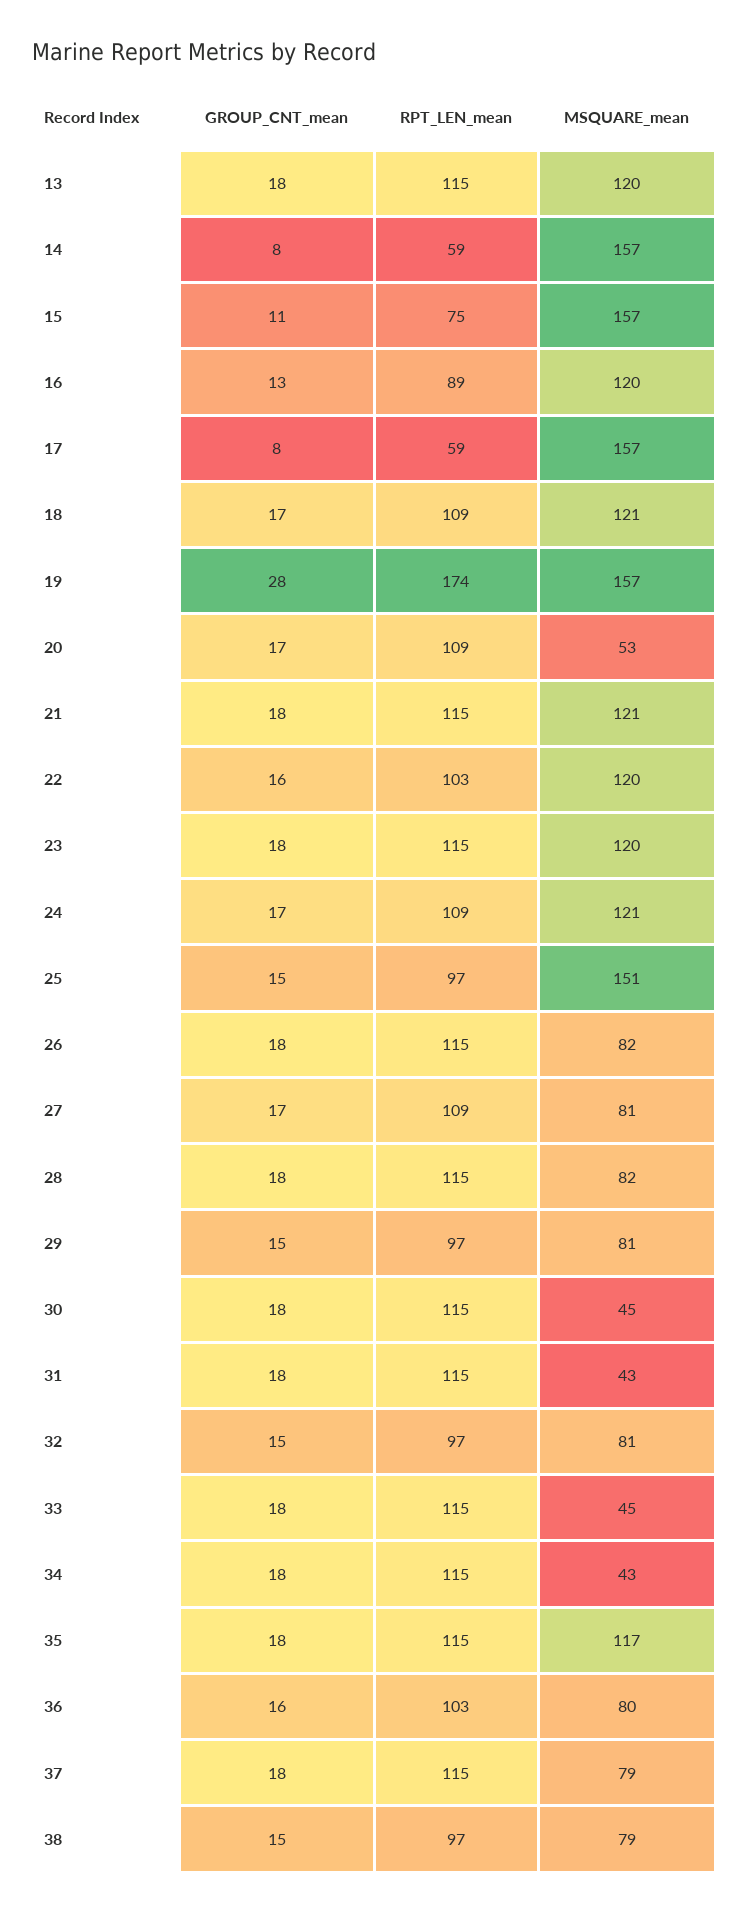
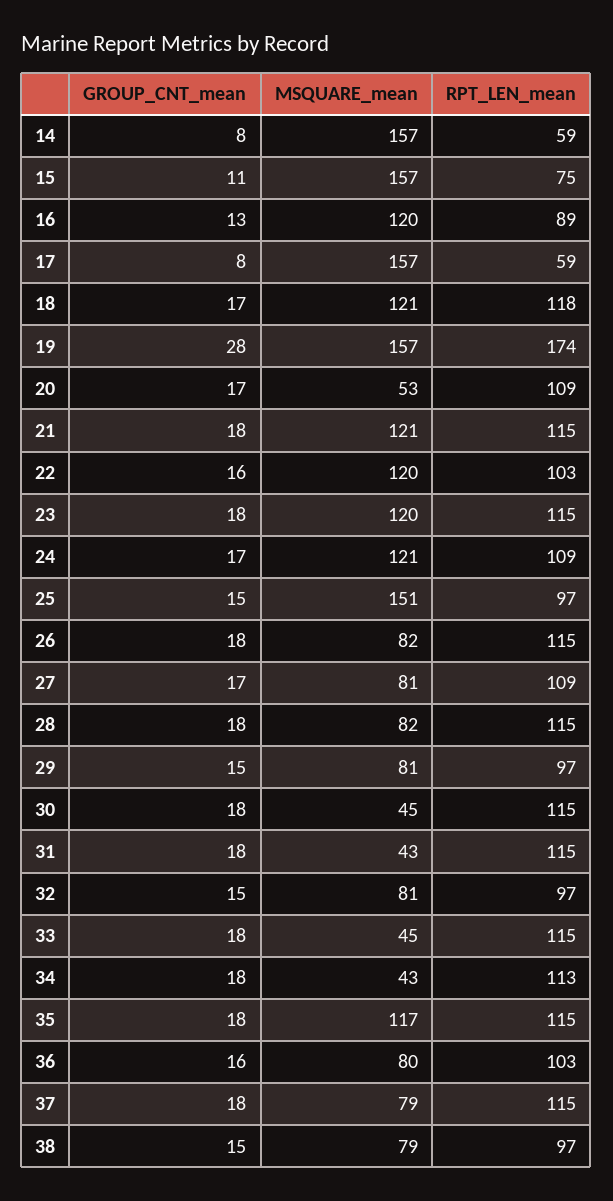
  {
    "GROUP_CNT_mean": {
-     "13": 18,
      "14": 8,
      "15": 11,
      "16": 13,
      "17": 8,
      "18": 17,
      "19": 28,
      "20": 17,
      "21": 18,
      "22": 16,
      "23": 18,
      "24": 17,
      "25": 15,
      "26": 18,
      "27": 17,
      "28": 18,
      "29": 15,
      "30": 18,
      "31": 18,
      "32": 15,
      "33": 18,
      "34": 18,
      "35": 18,
      "36": 16,
      "37": 18,
      "38": 15
    },
    "RPT_LEN_mean": {
-     "13": 115,
      "14": 59,
      "15": 75,
      "16": 89,
      "17": 59,
-     "18": 109,
+     "18": 118,
      "19": 174,
      "20": 109,
      "21": 115,
      "22": 103,
      "23": 115,
      "24": 109,
      "25": 97,
      "26": 115,
      "27": 109,
      "28": 115,
      "29": 97,
      "30": 115,
      "31": 115,
      "32": 97,
      "33": 115,
-     "34": 115,
+     "34": 113,
      "35": 115,
      "36": 103,
      "37": 115,
      "38": 97
    },
    "MSQUARE_mean": {
-     "13": 120,
      "14": 157,
      "15": 157,
      "16": 120,
      "17": 157,
      "18": 121,
      "19": 157,
      "20": 53,
      "21": 121,
      "22": 120,
      "23": 120,
      "24": 121,
      "25": 151,
      "26": 82,
      "27": 81,
      "28": 82,
      "29": 81,
      "30": 45,
      "31": 43,
      "32": 81,
      "33": 45,
      "34": 43,
      "35": 117,
      "36": 80,
      "37": 79,
      "38": 79
    }
  }

